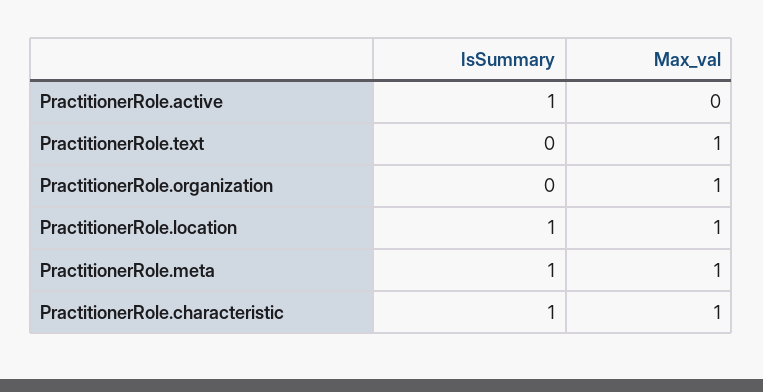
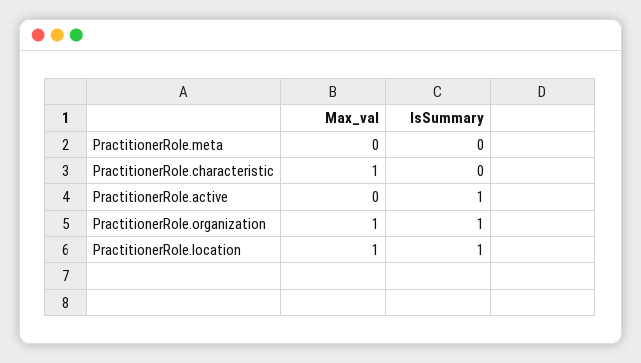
  {
    "IsSummary": {
      "PractitionerRole.active": 1,
-     "PractitionerRole.text": 0,
-     "PractitionerRole.organization": 0,
+     "PractitionerRole.organization": 1,
      "PractitionerRole.location": 1,
-     "PractitionerRole.meta": 1,
+     "PractitionerRole.meta": 0,
-     "PractitionerRole.characteristic": 1
+     "PractitionerRole.characteristic": 0
    },
    "Max_val": {
      "PractitionerRole.active": 0,
-     "PractitionerRole.text": 1,
      "PractitionerRole.organization": 1,
      "PractitionerRole.location": 1,
-     "PractitionerRole.meta": 1,
+     "PractitionerRole.meta": 0,
      "PractitionerRole.characteristic": 1
    }
  }

